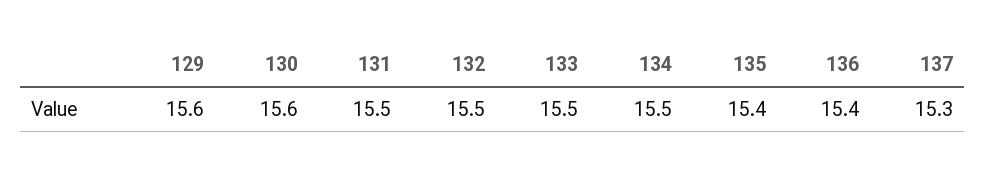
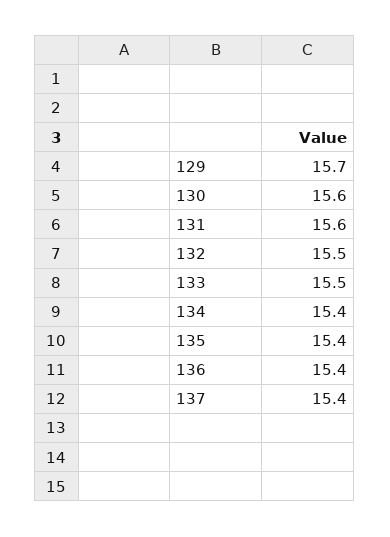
  {
-   "129": 15.6,
+   "129": 15.7,
    "130": 15.6,
-   "131": 15.5,
+   "131": 15.6,
    "132": 15.5,
    "133": 15.5,
-   "134": 15.5,
+   "134": 15.4,
    "135": 15.4,
    "136": 15.4,
-   "137": 15.3
+   "137": 15.4
  }

